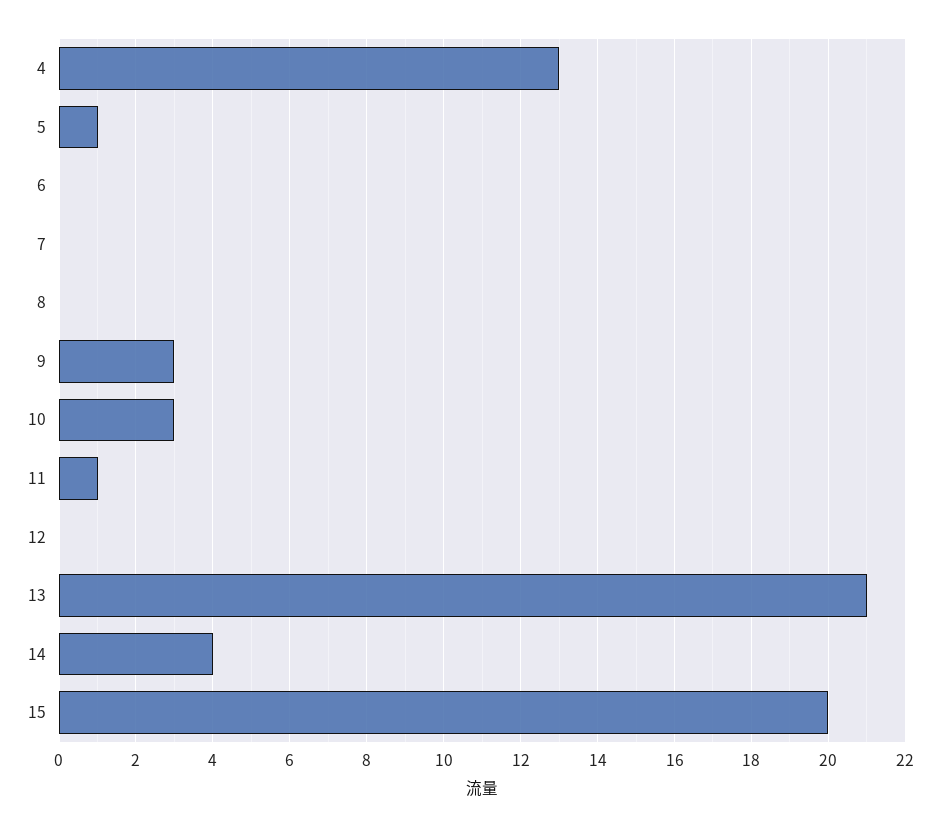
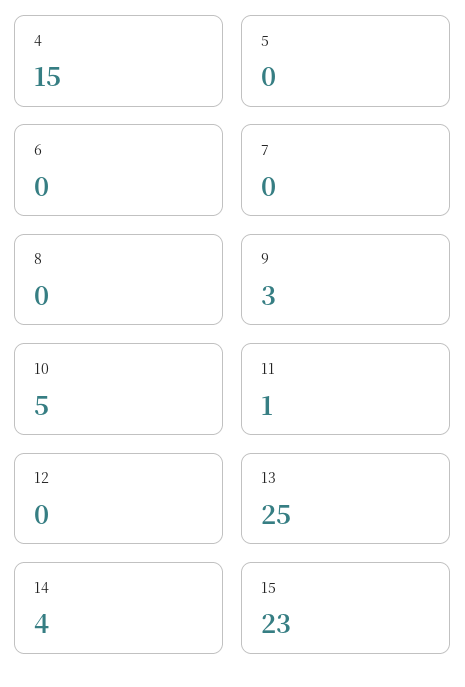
  {
-   "4": 13,
+   "4": 15,
-   "5": 1,
+   "5": 0,
    "6": 0,
    "7": 0,
    "8": 0,
    "9": 3,
-   "10": 3,
+   "10": 5,
    "11": 1,
    "12": 0,
-   "13": 21,
+   "13": 25,
    "14": 4,
-   "15": 20
+   "15": 23
  }

